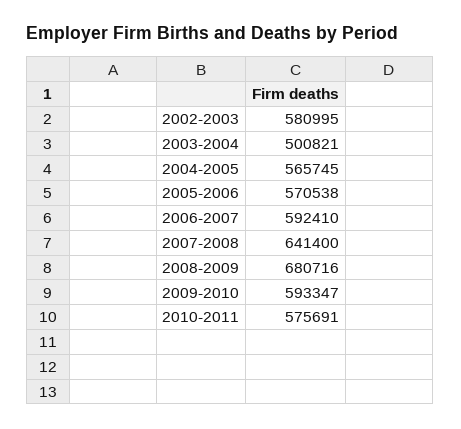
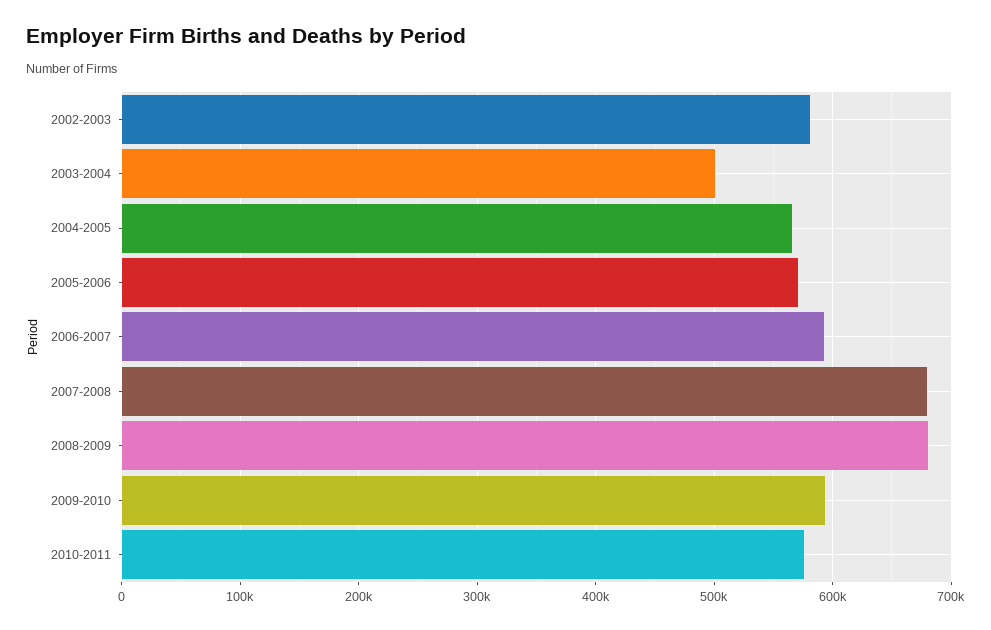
  {
    "2002-2003": 580995,
    "2003-2004": 500821,
    "2004-2005": 565745,
    "2005-2006": 570538,
    "2006-2007": 592410,
-   "2007-2008": 641400,
+   "2007-2008": 680000,
    "2008-2009": 680716,
    "2009-2010": 593347,
    "2010-2011": 575691
  }

